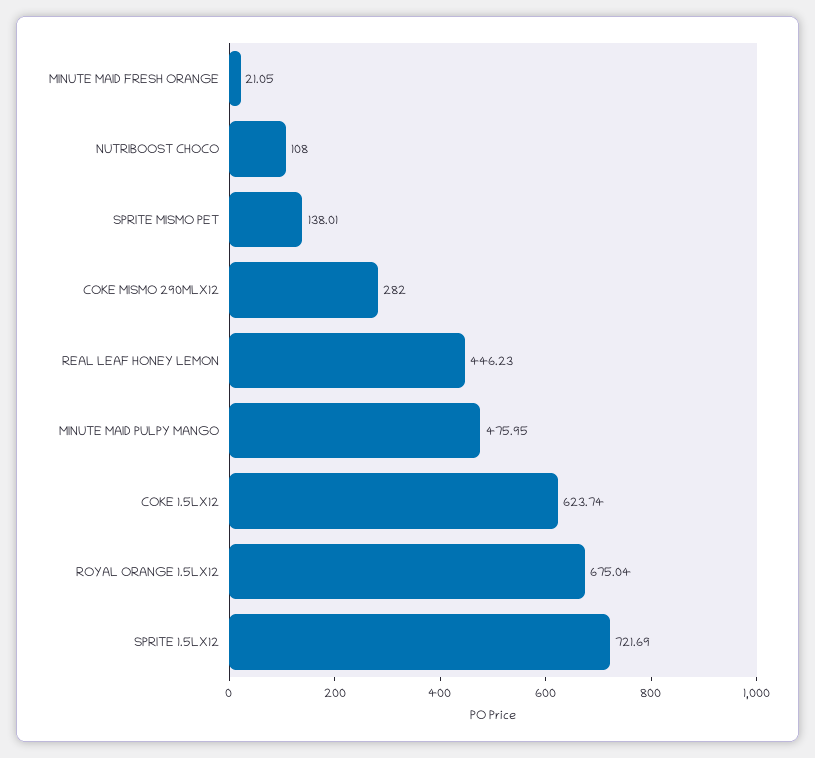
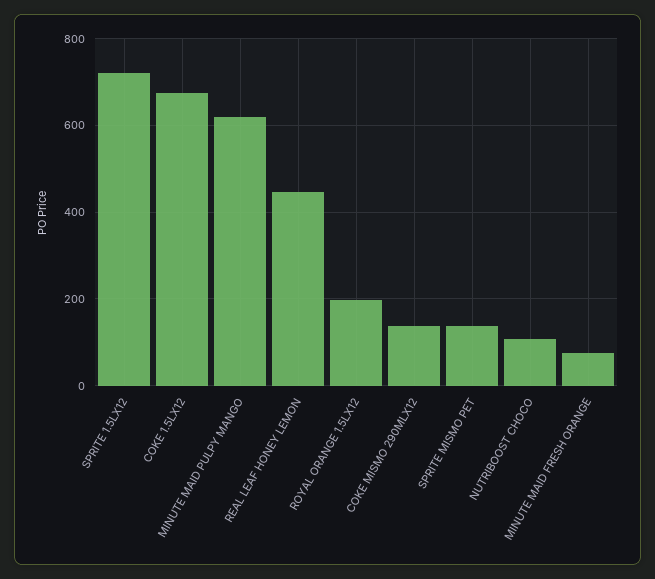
  {
-   "MINUTE MAID FRESH ORANGE": 21.05,
+   "MINUTE MAID FRESH ORANGE": 80,
    "NUTRIBOOST CHOCO": 108,
    "SPRITE MISMO PET": 138.01,
-   "COKE MISMO 290MLX12": 282,
+   "COKE MISMO 290MLX12": 140,
    "REAL LEAF HONEY LEMON": 446.23,
-   "MINUTE MAID PULPY MANGO": 475.95,
+   "MINUTE MAID PULPY MANGO": 620,
-   "COKE 1.5LX12": 623.74,
+   "COKE 1.5LX12": 680,
-   "ROYAL ORANGE 1.5LX12": 675.04,
+   "ROYAL ORANGE 1.5LX12": 200,
    "SPRITE 1.5LX12": 721.69
  }

